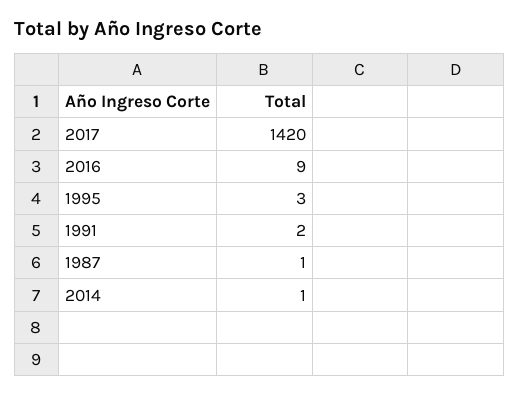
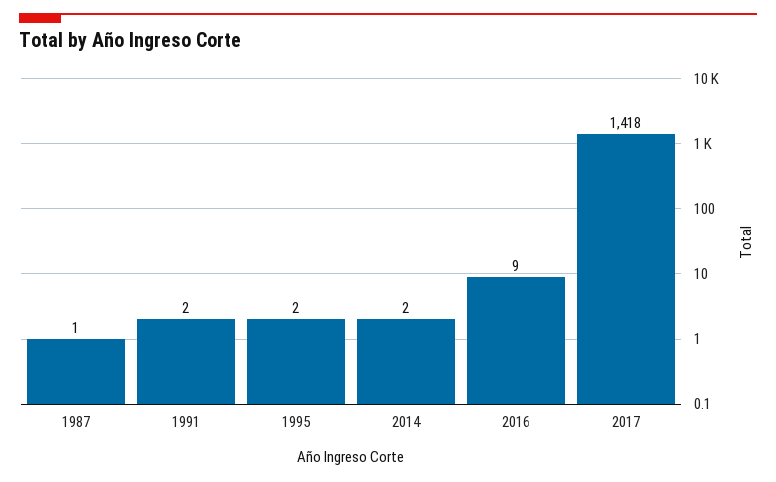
  {
-   "2017": 1420,
+   "2017": 1418,
    "2016": 9,
-   "1995": 3,
+   "1995": 2,
    "1991": 2,
    "1987": 1,
-   "2014": 1
+   "2014": 2
  }

